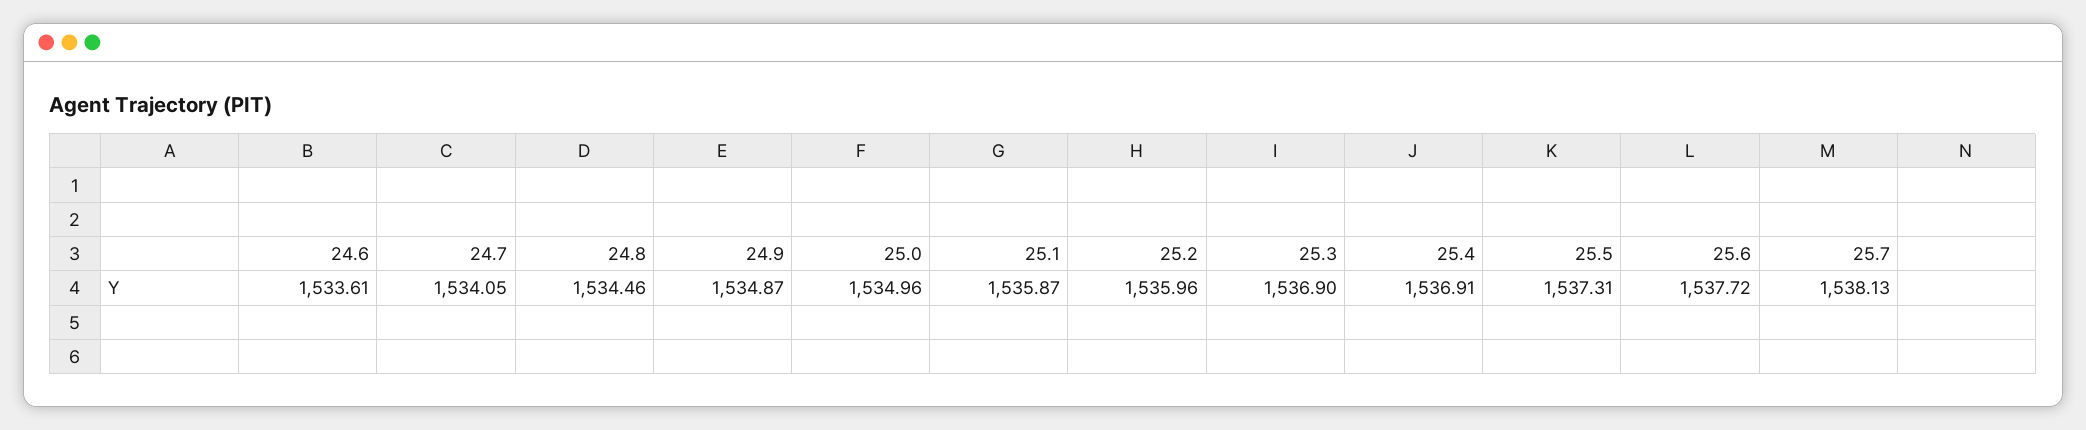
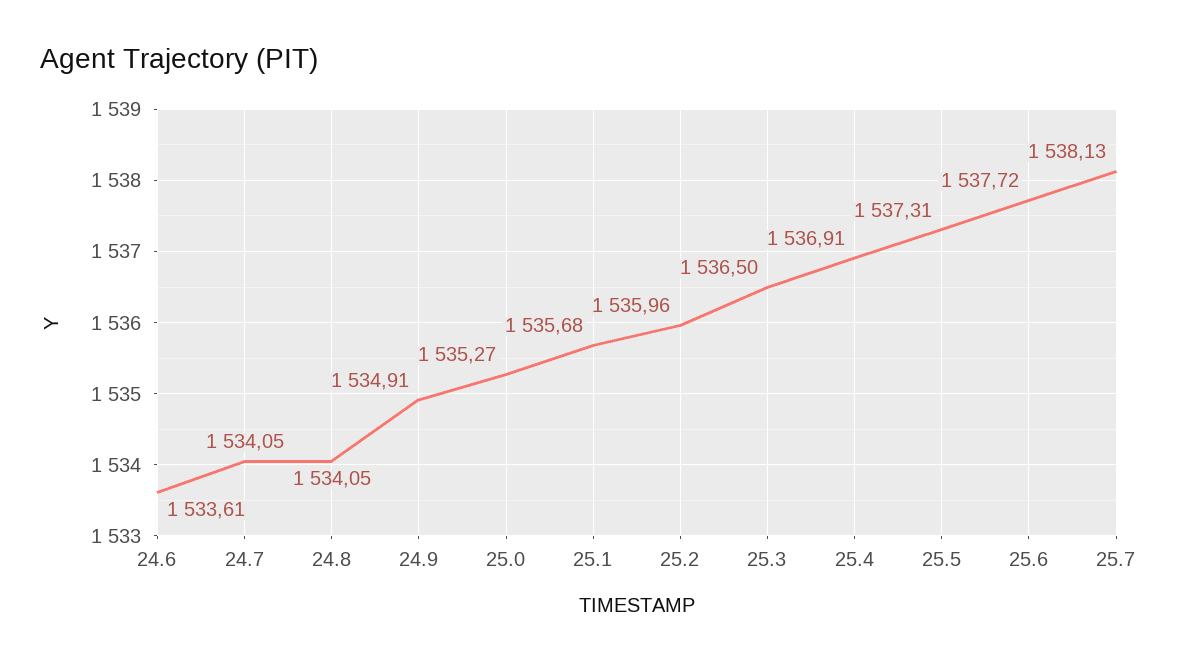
  {
    "24.6": 1533.61,
    "24.7": 1534.05,
-   "24.8": 1534.46,
+   "24.8": 1534.05,
-   "24.9": 1534.87,
+   "24.9": 1534.91,
-   "25.0": 1534.96,
+   "25.0": 1535.27,
-   "25.1": 1535.87,
+   "25.1": 1535.68,
    "25.2": 1535.96,
-   "25.3": 1536.9,
+   "25.3": 1536.5,
    "25.4": 1536.91,
    "25.5": 1537.31,
    "25.6": 1537.72,
    "25.7": 1538.13
  }

